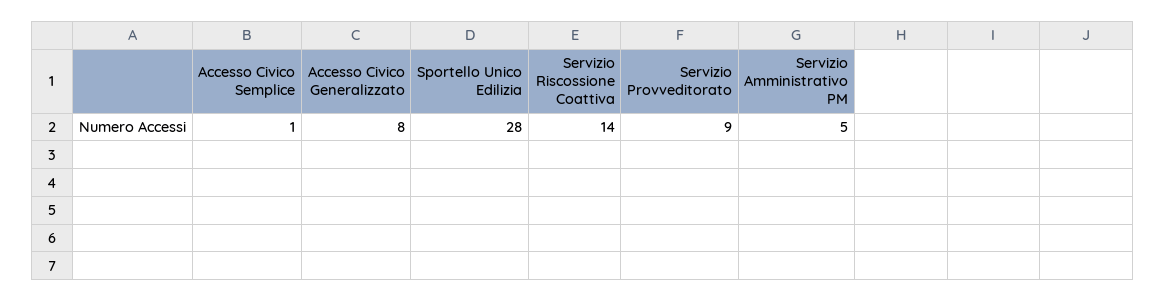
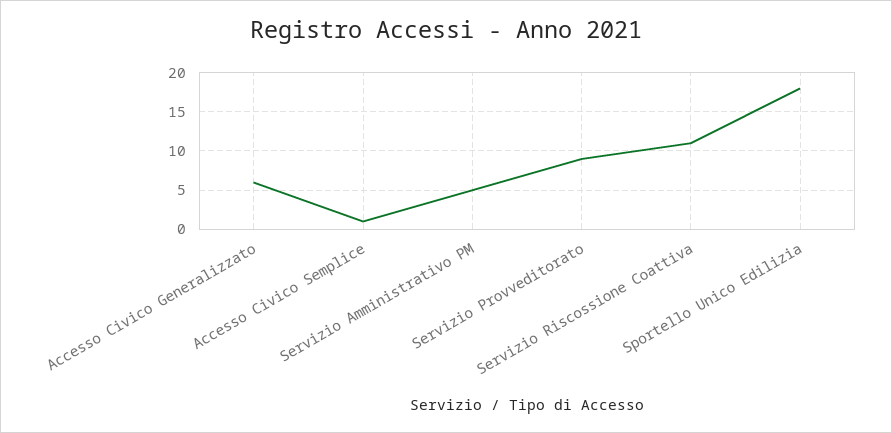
  {
    "Accesso Civico Semplice": 1,
-   "Accesso Civico Generalizzato": 8,
+   "Accesso Civico Generalizzato": 6,
-   "Sportello Unico Edilizia": 28,
+   "Sportello Unico Edilizia": 18,
-   "Servizio Riscossione Coattiva": 14,
+   "Servizio Riscossione Coattiva": 11,
    "Servizio Provveditorato": 9,
    "Servizio Amministrativo PM": 5
  }

